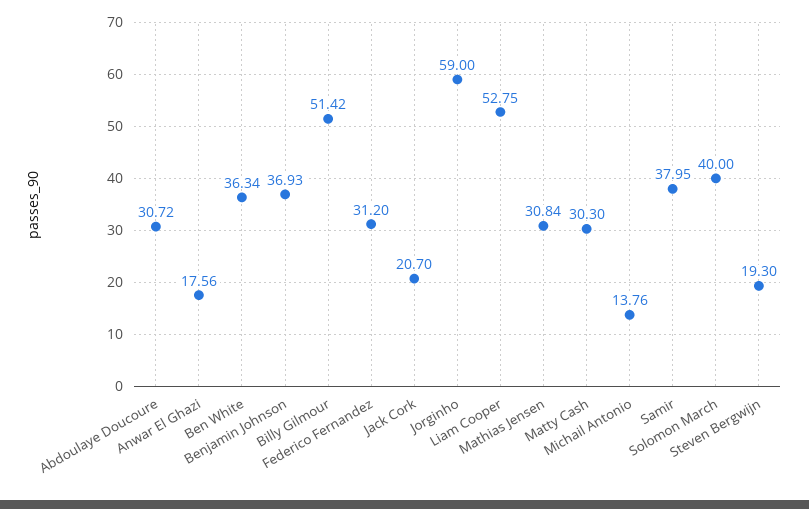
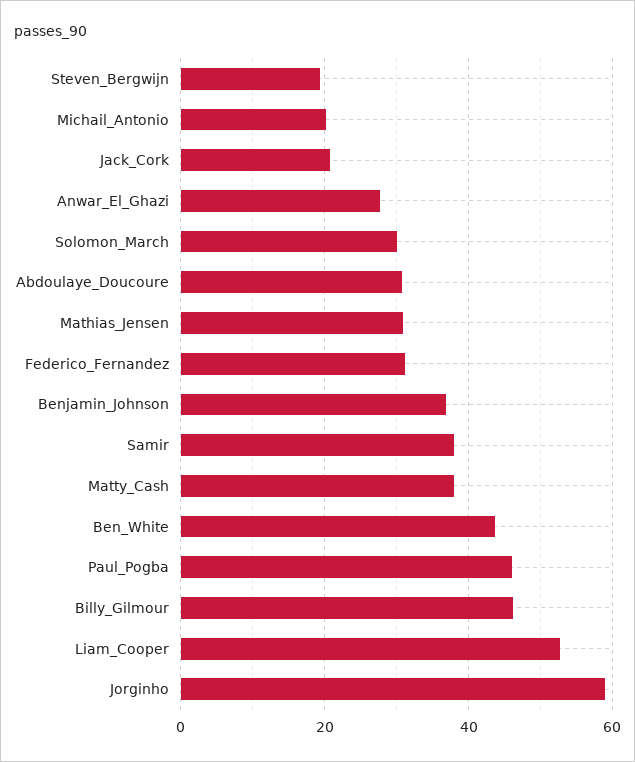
  {
    "Abdoulaye Doucoure": 30.72,
-   "Anwar El Ghazi": 17.56,
+   "Anwar El Ghazi": 28,
-   "Ben White": 36.34,
+   "Ben White": 44,
    "Benjamin Johnson": 36.93,
-   "Billy Gilmour": 51.42,
+   "Billy Gilmour": 46,
    "Federico Fernandez": 31.2,
    "Jack Cork": 20.7,
    "Jorginho": 59,
    "Liam Cooper": 52.75,
    "Mathias Jensen": 30.84,
-   "Matty Cash": 30.3,
+   "Matty Cash": 38,
-   "Michail Antonio": 13.76,
+   "Michail Antonio": 20,
    "Samir": 37.95,
-   "Solomon March": 40,
+   "Solomon March": 30,
-   "Steven Bergwijn": 19.3
+   "Steven Bergwijn": 19.3,
+   "Paul_Pogba": 46
  }

